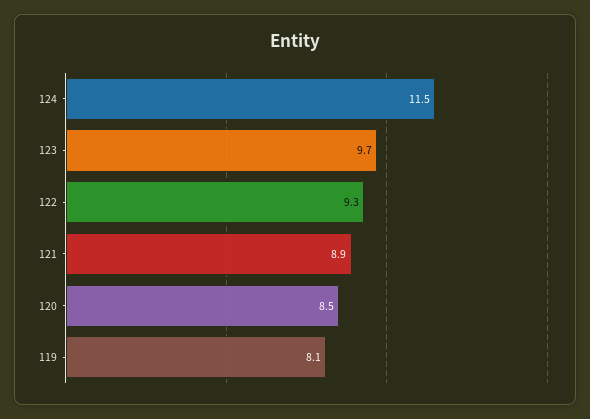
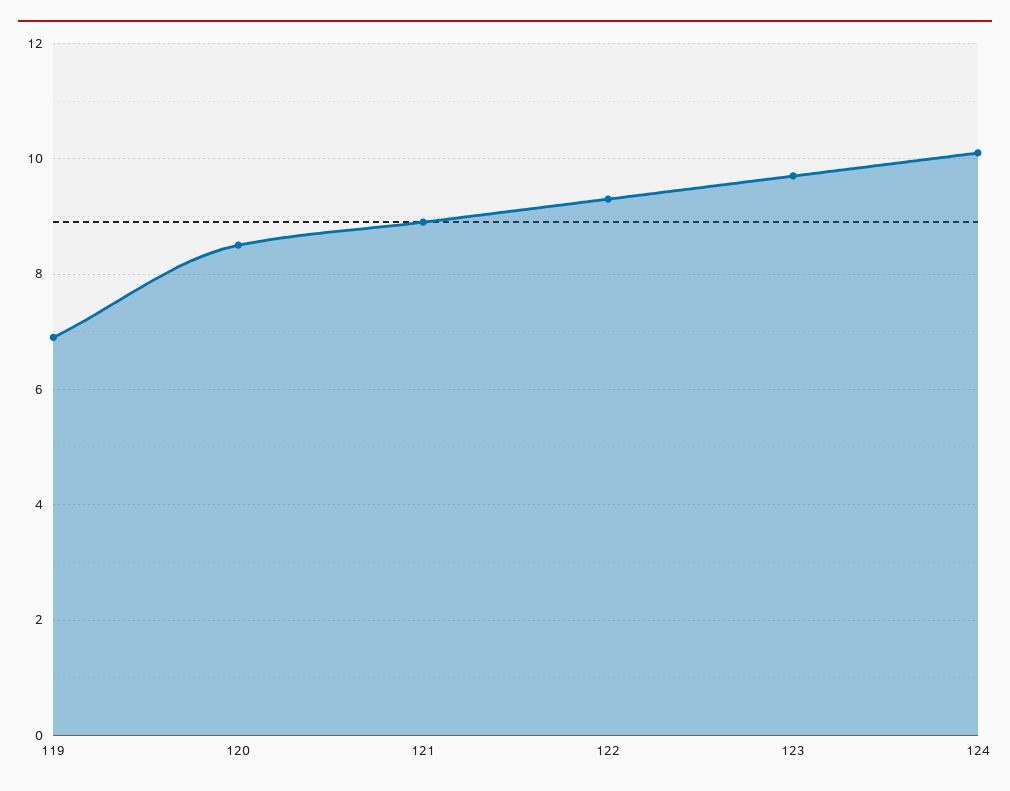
  {
-   "124": 11.5,
+   "124": 10,
    "123": 9.7,
    "122": 9.3,
    "121": 8.9,
    "120": 8.5,
-   "119": 8.1
+   "119": 7
  }

